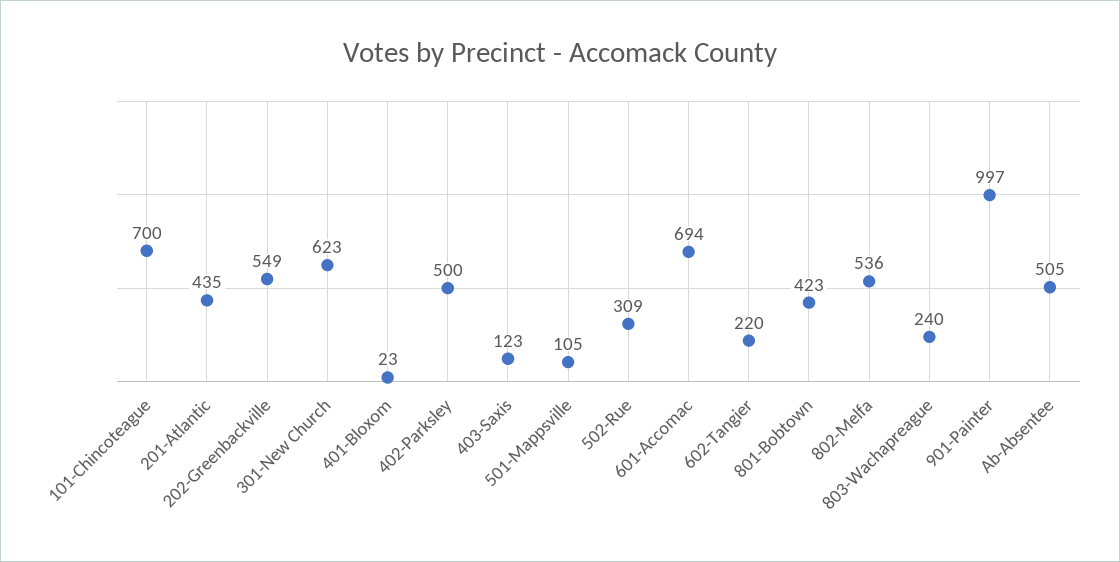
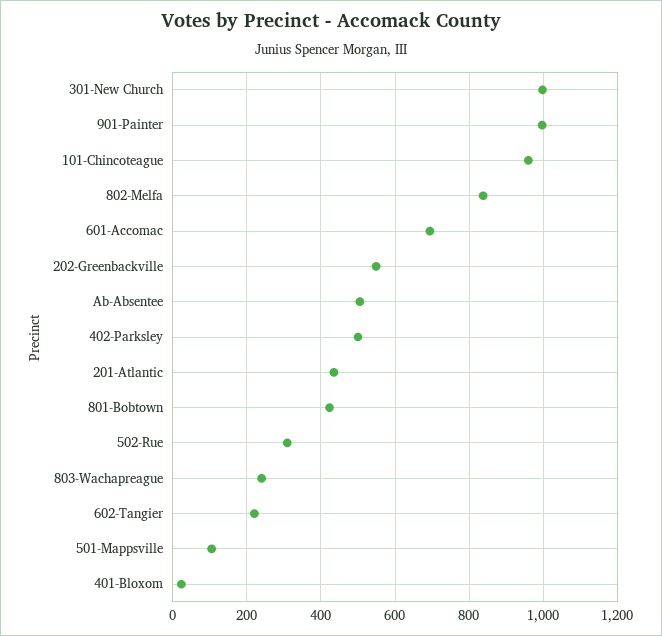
  {
-   "101-Chincoteague": 700,
+   "101-Chincoteague": 960,
    "201-Atlantic": 435,
    "202-Greenbackville": 549,
-   "301-New Church": 623,
+   "301-New Church": 1000,
    "401-Bloxom": 23,
    "402-Parksley": 500,
-   "403-Saxis": 123,
    "501-Mappsville": 105,
    "502-Rue": 309,
    "601-Accomac": 694,
    "602-Tangier": 220,
    "801-Bobtown": 423,
-   "802-Melfa": 536,
+   "802-Melfa": 840,
    "803-Wachapreague": 240,
    "901-Painter": 997,
    "Ab-Absentee": 505
  }

